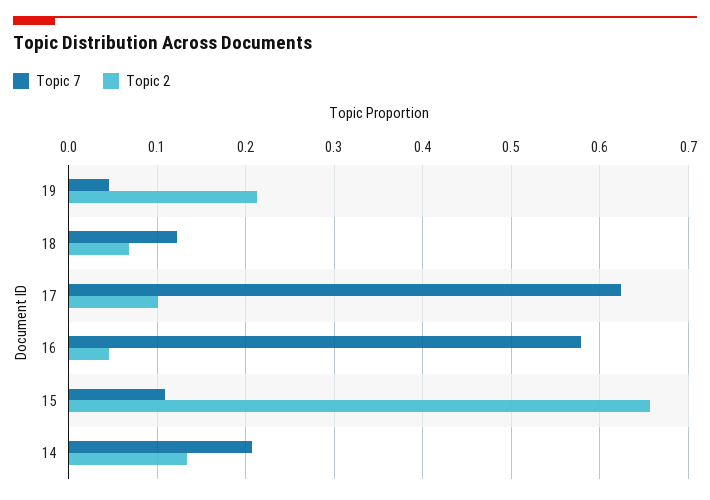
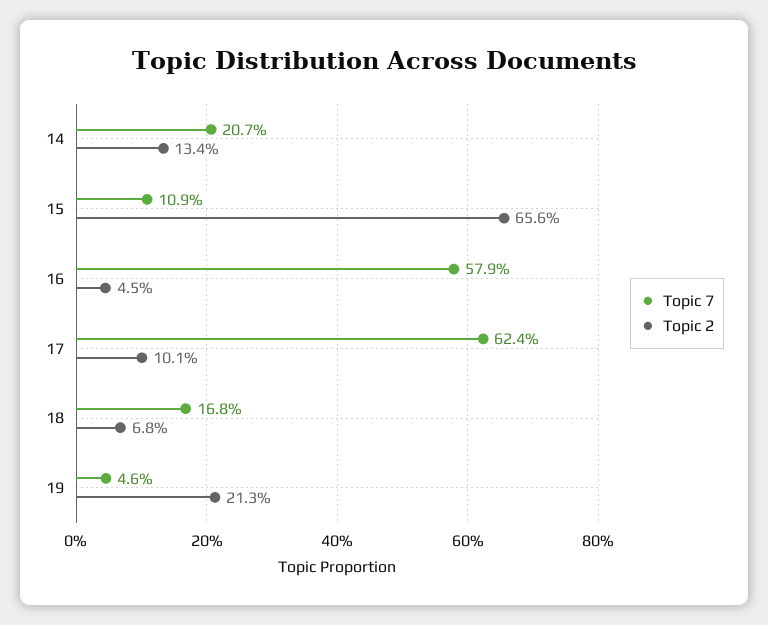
  {
    "Topic 7": {
      "19": 0.046,
-     "18": 0.12,
+     "18": 0.168,
      "17": 0.624,
      "16": 0.579,
      "15": 0.109,
      "14": 0.207
    },
    "Topic 2": {
      "19": 0.213,
      "18": 0.068,
      "17": 0.101,
      "16": 0.045,
      "15": 0.656,
      "14": 0.134
    }
  }

